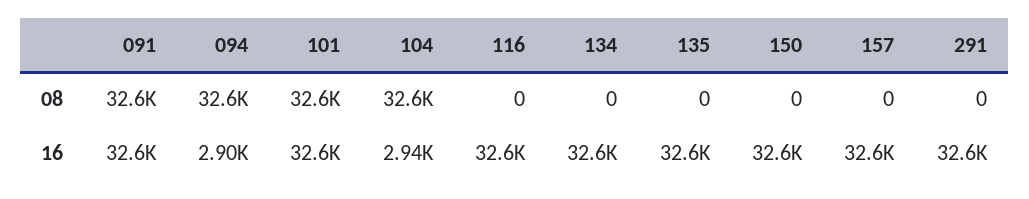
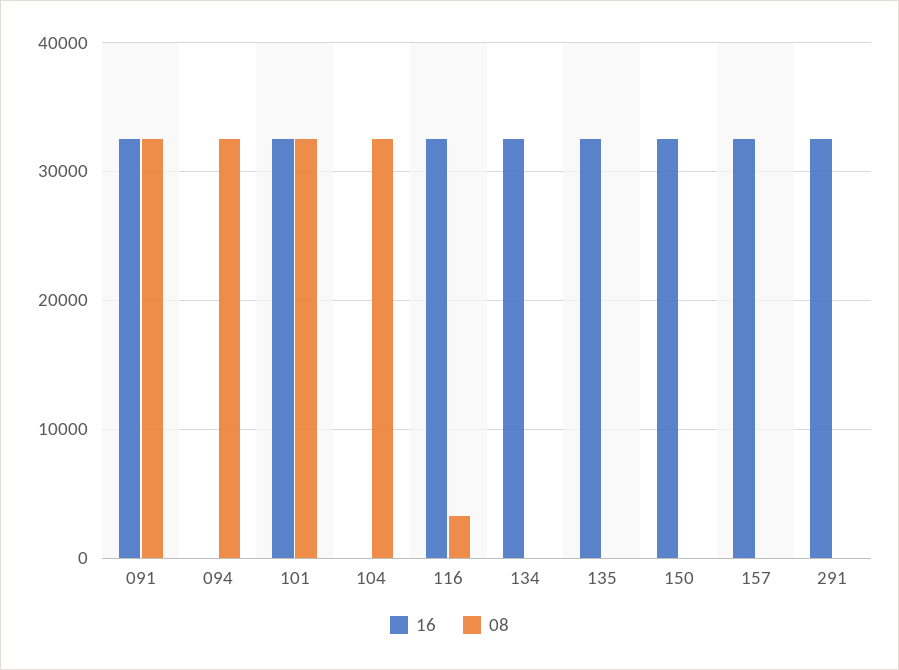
  {
    "08": {
      "091": 32600,
      "094": 32600,
      "101": 32600,
      "104": 32600,
-     "116": 0,
+     "116": 3000,
      "134": 0,
      "135": 0,
      "150": 0,
      "157": 0,
      "291": 0
    },
    "16": {
      "091": 32600,
-     "094": 2900,
+     "094": 0,
      "101": 32600,
-     "104": 2940,
+     "104": 0,
      "116": 32600,
      "134": 32600,
      "135": 32600,
      "150": 32600,
      "157": 32600,
      "291": 32600
    }
  }

